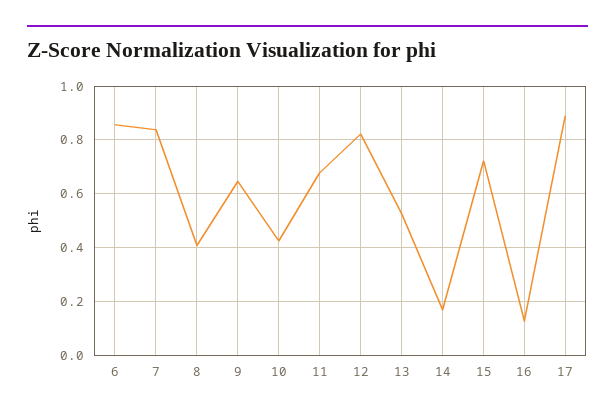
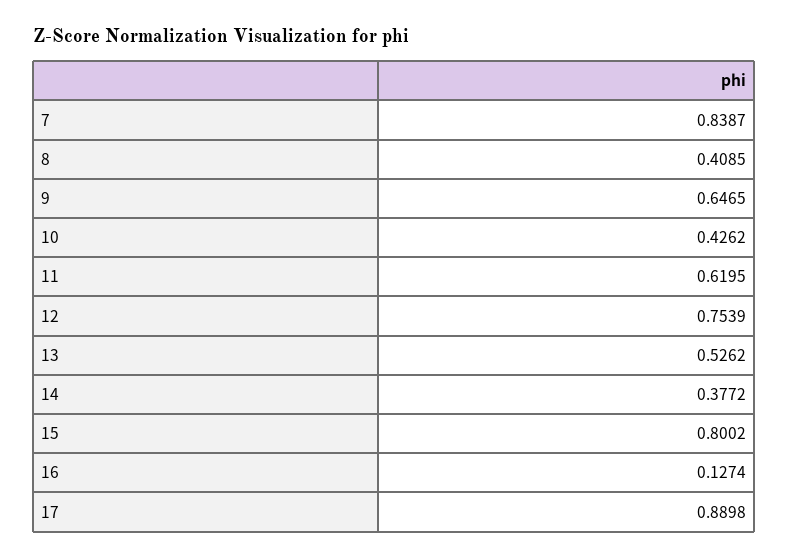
  {
-   "6": 0.85,
    "7": 0.8387,
    "8": 0.4085,
    "9": 0.6465,
    "10": 0.4262,
-   "11": 0.675,
+   "11": 0.6195,
-   "12": 0.825,
+   "12": 0.7539,
    "13": 0.5262,
-   "14": 0.175,
+   "14": 0.3772,
-   "15": 0.725,
+   "15": 0.8002,
    "16": 0.1274,
    "17": 0.8898
  }

